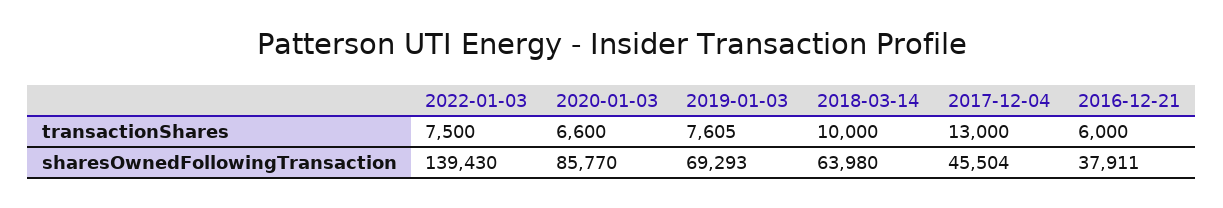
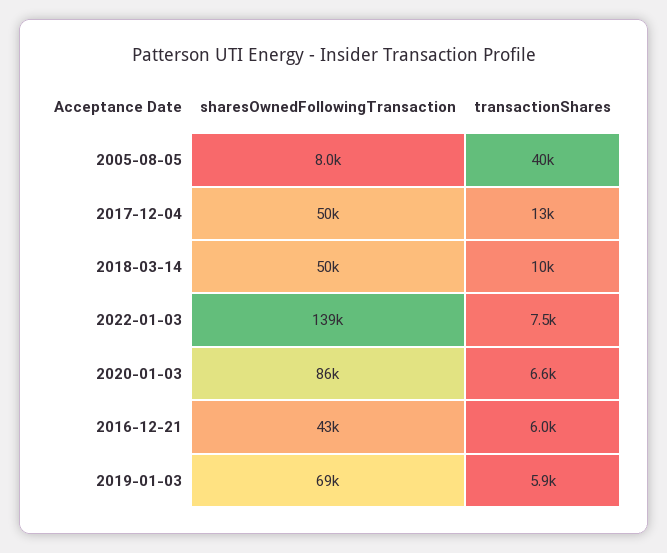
  {
    "2022-01-03": {
      "transactionShares": 7500,
      "sharesOwnedFollowingTransaction": 139430
    },
    "2020-01-03": {
      "transactionShares": 6600,
      "sharesOwnedFollowingTransaction": 85770
    },
    "2019-01-03": {
-     "transactionShares": 7605,
+     "transactionShares": 5900,
      "sharesOwnedFollowingTransaction": 69293
    },
    "2018-03-14": {
      "transactionShares": 10000,
-     "sharesOwnedFollowingTransaction": 63980
+     "sharesOwnedFollowingTransaction": 50000
    },
    "2017-12-04": {
      "transactionShares": 13000,
-     "sharesOwnedFollowingTransaction": 45504
+     "sharesOwnedFollowingTransaction": 50000
    },
    "2016-12-21": {
      "transactionShares": 6000,
-     "sharesOwnedFollowingTransaction": 37911
+     "sharesOwnedFollowingTransaction": 43000
-   }
+   },
+   "2005-08-05": {
+     "sharesOwnedFollowingTransaction": 8000,
+     "transactionShares": 40000
+   }
  }

